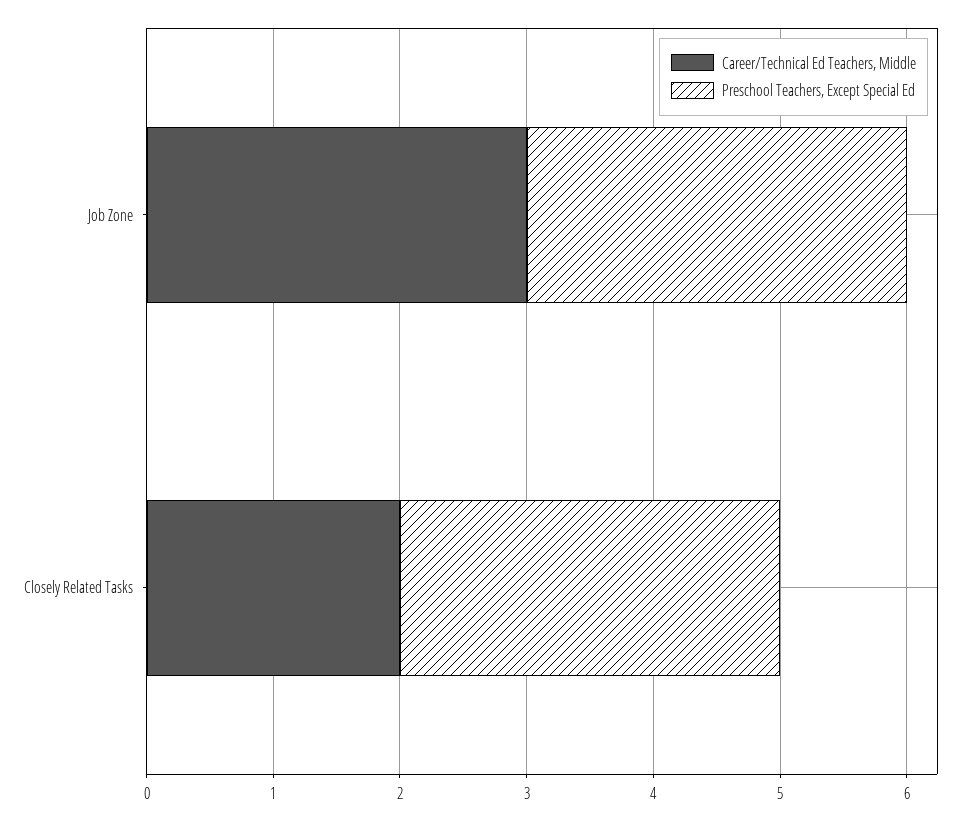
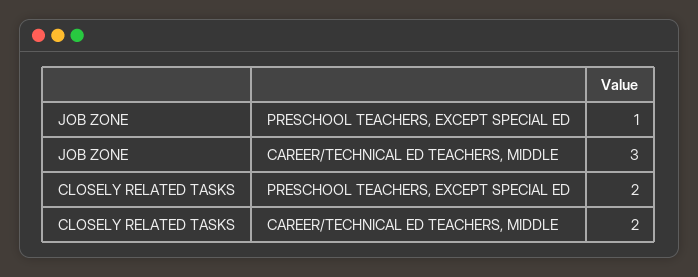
  {
    "Career/Technical Ed Teachers, Middle": {
      "Job Zone": 3,
      "Closely Related Tasks": 2
    },
    "Preschool Teachers, Except Special Ed": {
-     "Job Zone": 3,
+     "Job Zone": 1,
-     "Closely Related Tasks": 3
+     "Closely Related Tasks": 2
    }
  }

